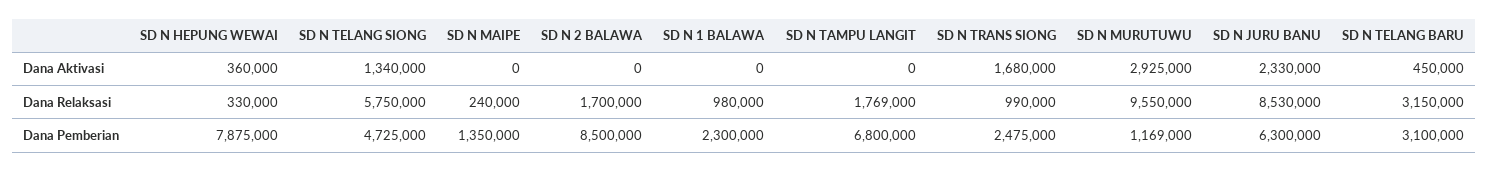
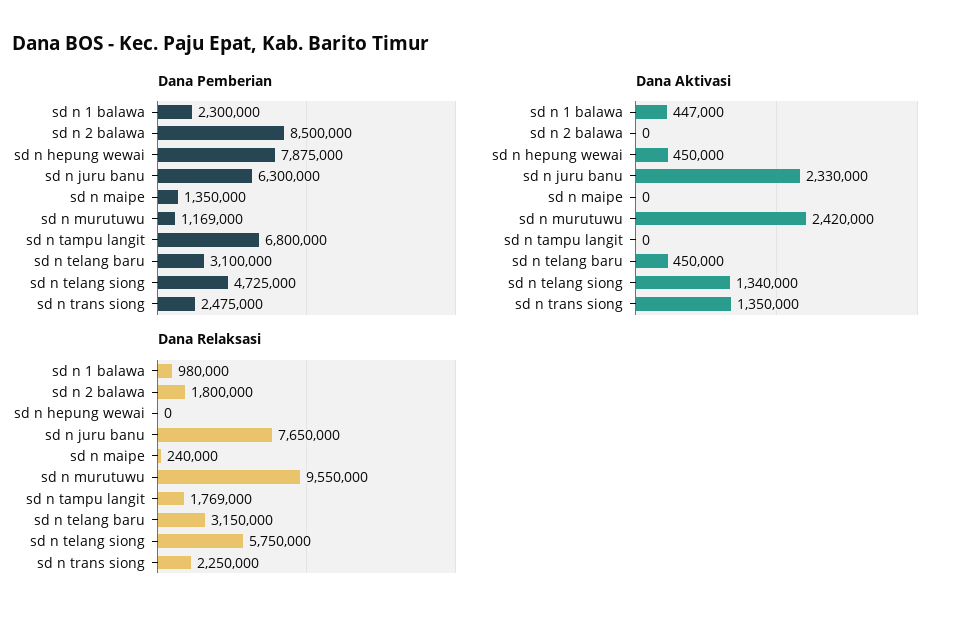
  {
    "Dana Aktivasi": {
-     "SD N HEPUNG WEWAI": 360000,
+     "SD N HEPUNG WEWAI": 450000,
      "SD N TELANG SIONG": 1340000,
      "SD N MAIPE": 0,
      "SD N 2 BALAWA": 0,
-     "SD N 1 BALAWA": 0,
+     "SD N 1 BALAWA": 447000,
      "SD N TAMPU LANGIT": 0,
-     "SD N TRANS SIONG": 1680000,
+     "SD N TRANS SIONG": 1350000,
-     "SD N MURUTUWU": 2925000,
+     "SD N MURUTUWU": 2420000,
      "SD N JURU BANU": 2330000,
      "SD N TELANG BARU": 450000
    },
    "Dana Relaksasi": {
-     "SD N HEPUNG WEWAI": 330000,
+     "SD N HEPUNG WEWAI": 0,
      "SD N TELANG SIONG": 5750000,
      "SD N MAIPE": 240000,
-     "SD N 2 BALAWA": 1700000,
+     "SD N 2 BALAWA": 1800000,
      "SD N 1 BALAWA": 980000,
      "SD N TAMPU LANGIT": 1769000,
-     "SD N TRANS SIONG": 990000,
+     "SD N TRANS SIONG": 2250000,
      "SD N MURUTUWU": 9550000,
-     "SD N JURU BANU": 8530000,
+     "SD N JURU BANU": 7650000,
      "SD N TELANG BARU": 3150000
    },
    "Dana Pemberian": {
      "SD N HEPUNG WEWAI": 7875000,
      "SD N TELANG SIONG": 4725000,
      "SD N MAIPE": 1350000,
      "SD N 2 BALAWA": 8500000,
      "SD N 1 BALAWA": 2300000,
      "SD N TAMPU LANGIT": 6800000,
      "SD N TRANS SIONG": 2475000,
      "SD N MURUTUWU": 1169000,
      "SD N JURU BANU": 6300000,
      "SD N TELANG BARU": 3100000
    }
  }

